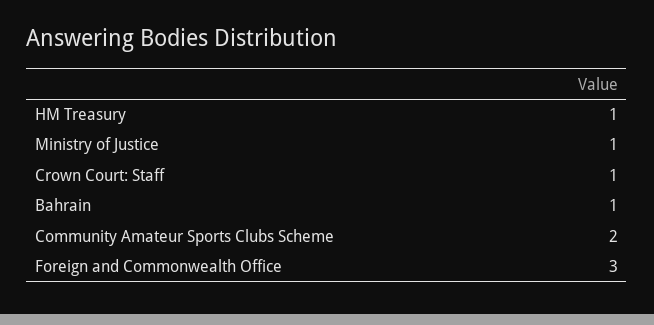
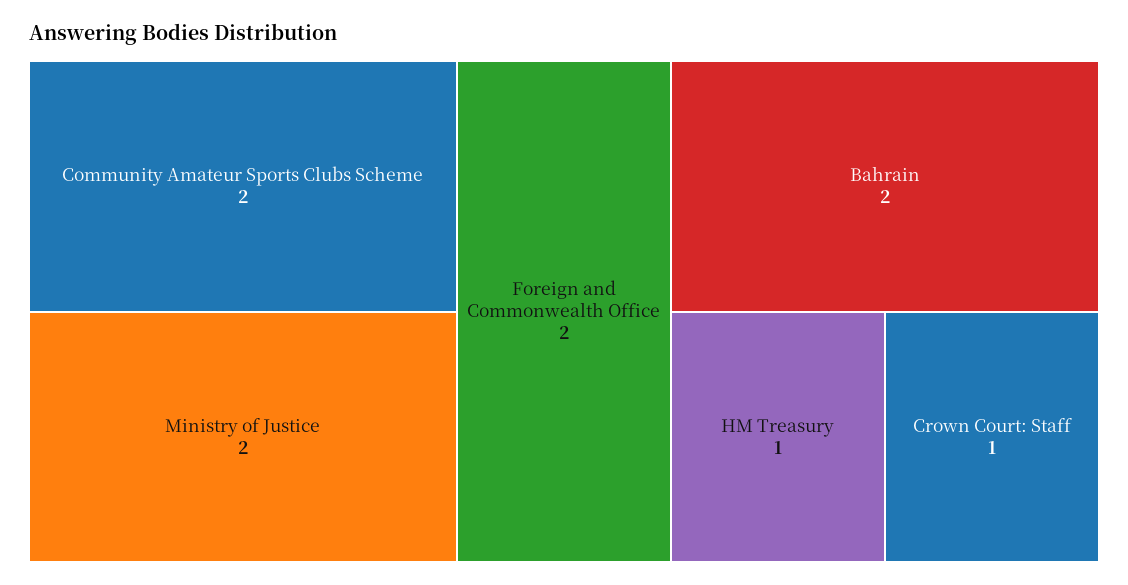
  {
    "HM Treasury": 1,
-   "Ministry of Justice": 1,
+   "Ministry of Justice": 2,
    "Crown Court: Staff": 1,
-   "Bahrain": 1,
+   "Bahrain": 2,
    "Community Amateur Sports Clubs Scheme": 2,
-   "Foreign and Commonwealth Office": 3
+   "Foreign and Commonwealth Office": 2
  }

